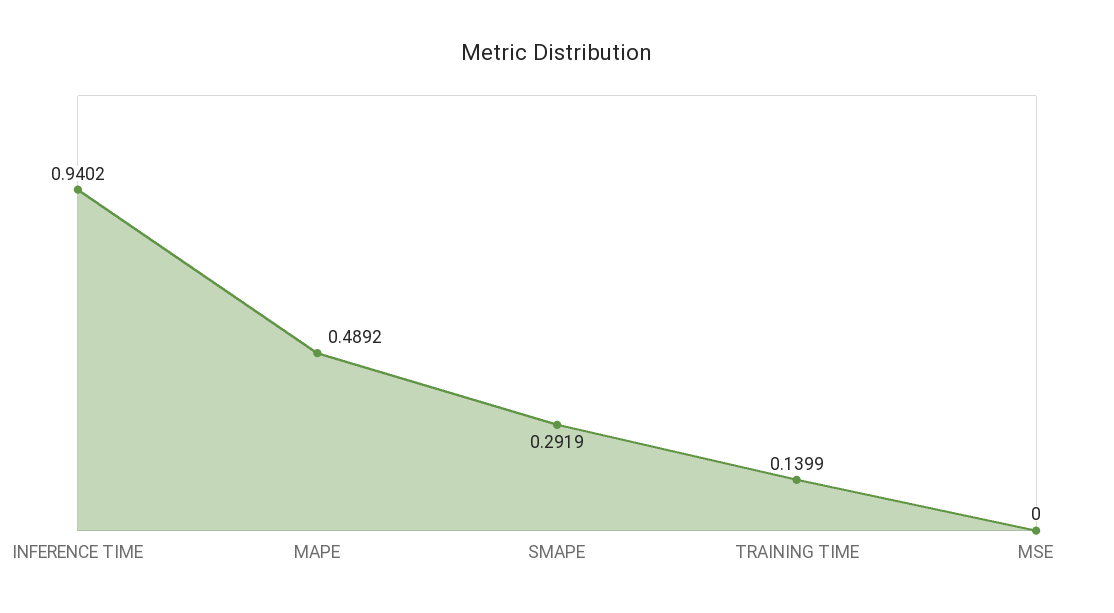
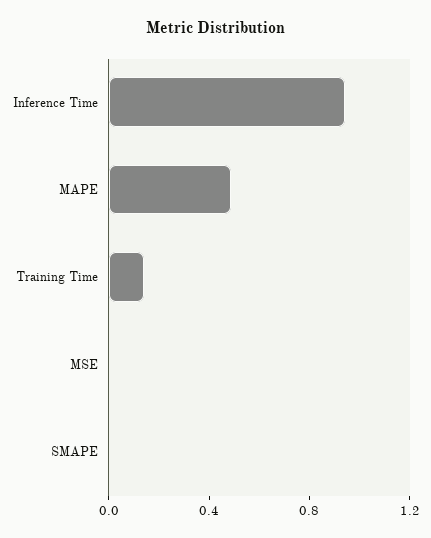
  {
    "INFERENCE TIME": 0.9402,
    "MAPE": 0.4892,
-   "SMAPE": 0.2919,
+   "SMAPE": 0,
    "TRAINING TIME": 0.1399,
    "MSE": 0
  }

